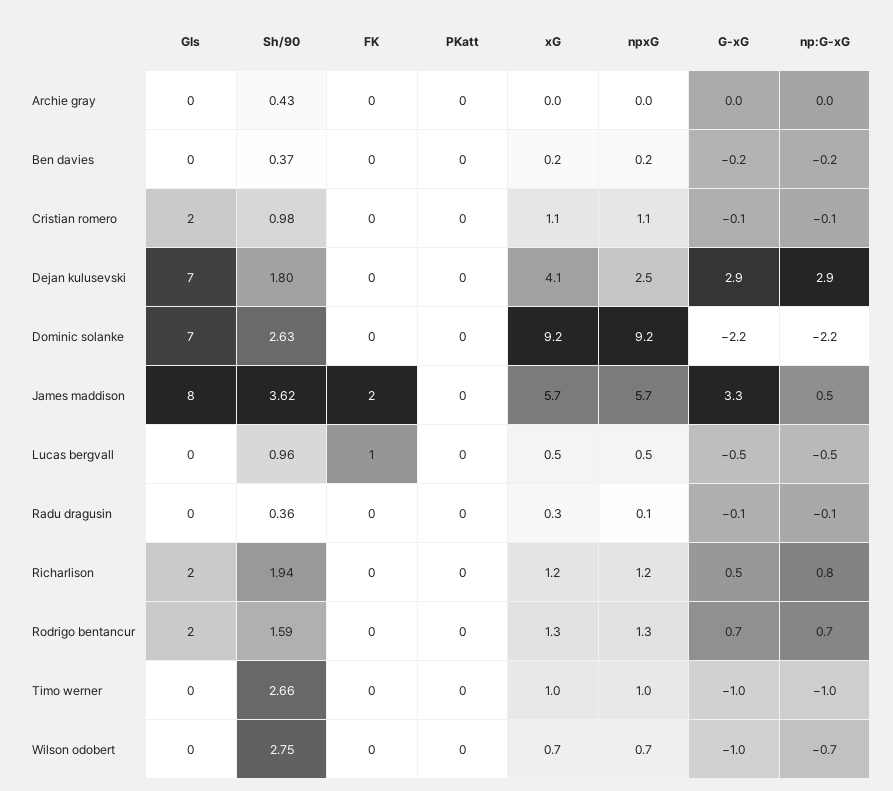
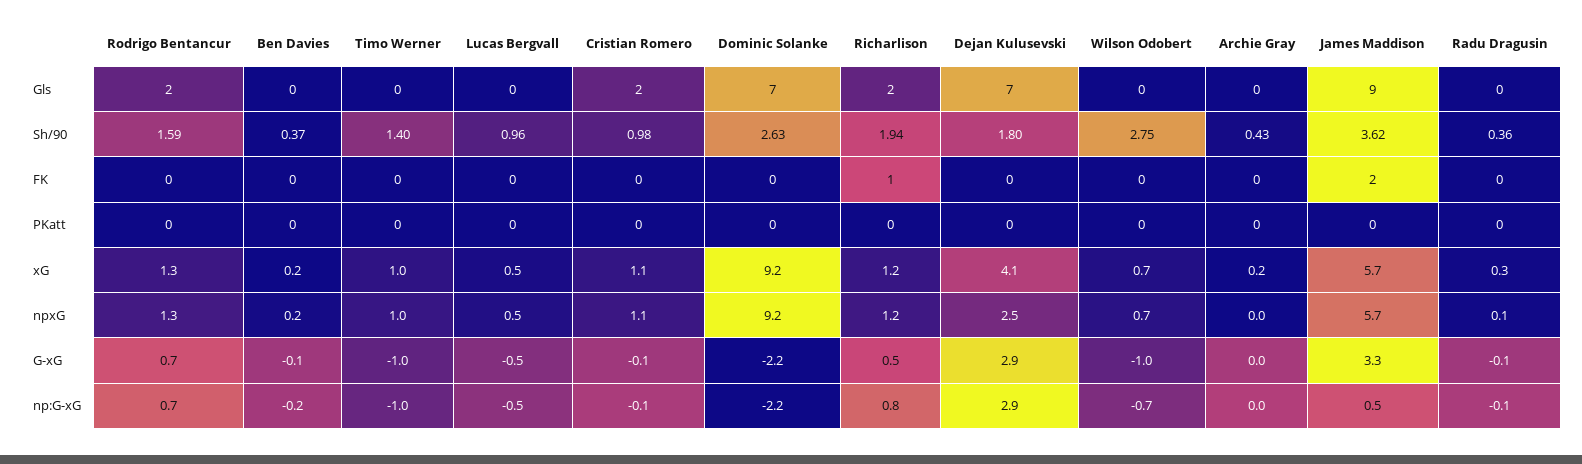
  {
    "Gls": {
      "Archie gray": 0,
      "Ben davies": 0,
      "Cristian romero": 2,
      "Dejan kulusevski": 7,
      "Dominic solanke": 7,
-     "James maddison": 8,
+     "James maddison": 9,
      "Lucas bergvall": 0,
      "Radu dragusin": 0,
      "Richarlison": 2,
      "Rodrigo bentancur": 2,
      "Timo werner": 0,
      "Wilson odobert": 0
    },
    "Sh/90": {
      "Archie gray": 0.43,
      "Ben davies": 0.37,
      "Cristian romero": 0.98,
      "Dejan kulusevski": 1.8,
      "Dominic solanke": 2.63,
      "James maddison": 3.62,
      "Lucas bergvall": 0.96,
      "Radu dragusin": 0.36,
      "Richarlison": 1.94,
      "Rodrigo bentancur": 1.59,
-     "Timo werner": 2.66,
+     "Timo werner": 1.4,
      "Wilson odobert": 2.75
    },
    "FK": {
      "Archie gray": 0,
      "Ben davies": 0,
      "Cristian romero": 0,
      "Dejan kulusevski": 0,
      "Dominic solanke": 0,
      "James maddison": 2,
-     "Lucas bergvall": 1,
+     "Lucas bergvall": 0,
      "Radu dragusin": 0,
-     "Richarlison": 0,
+     "Richarlison": 1,
      "Rodrigo bentancur": 0,
      "Timo werner": 0,
      "Wilson odobert": 0
    },
    "PKatt": {
      "Archie gray": 0,
      "Ben davies": 0,
      "Cristian romero": 0,
      "Dejan kulusevski": 0,
      "Dominic solanke": 0,
      "James maddison": 0,
      "Lucas bergvall": 0,
      "Radu dragusin": 0,
      "Richarlison": 0,
      "Rodrigo bentancur": 0,
      "Timo werner": 0,
      "Wilson odobert": 0
    },
    "xG": {
-     "Archie gray": 0,
+     "Archie gray": 0.2,
      "Ben davies": 0.2,
      "Cristian romero": 1.1,
      "Dejan kulusevski": 4.1,
      "Dominic solanke": 9.2,
      "James maddison": 5.7,
      "Lucas bergvall": 0.5,
      "Radu dragusin": 0.3,
      "Richarlison": 1.2,
      "Rodrigo bentancur": 1.3,
      "Timo werner": 1,
      "Wilson odobert": 0.7
    },
    "npxG": {
      "Archie gray": 0,
      "Ben davies": 0.2,
      "Cristian romero": 1.1,
      "Dejan kulusevski": 2.5,
      "Dominic solanke": 9.2,
      "James maddison": 5.7,
      "Lucas bergvall": 0.5,
      "Radu dragusin": 0.1,
      "Richarlison": 1.2,
      "Rodrigo bentancur": 1.3,
      "Timo werner": 1,
      "Wilson odobert": 0.7
    },
    "G-xG": {
      "Archie gray": 0,
-     "Ben davies": -0.2,
+     "Ben davies": -0.1,
      "Cristian romero": -0.1,
      "Dejan kulusevski": 2.9,
      "Dominic solanke": -2.2,
      "James maddison": 3.3,
      "Lucas bergvall": -0.5,
      "Radu dragusin": -0.1,
      "Richarlison": 0.5,
      "Rodrigo bentancur": 0.7,
      "Timo werner": -1,
      "Wilson odobert": -1
    },
    "np:G-xG": {
      "Archie gray": 0,
      "Ben davies": -0.2,
      "Cristian romero": -0.1,
      "Dejan kulusevski": 2.9,
      "Dominic solanke": -2.2,
      "James maddison": 0.5,
      "Lucas bergvall": -0.5,
      "Radu dragusin": -0.1,
      "Richarlison": 0.8,
      "Rodrigo bentancur": 0.7,
      "Timo werner": -1,
      "Wilson odobert": -0.7
    }
  }

